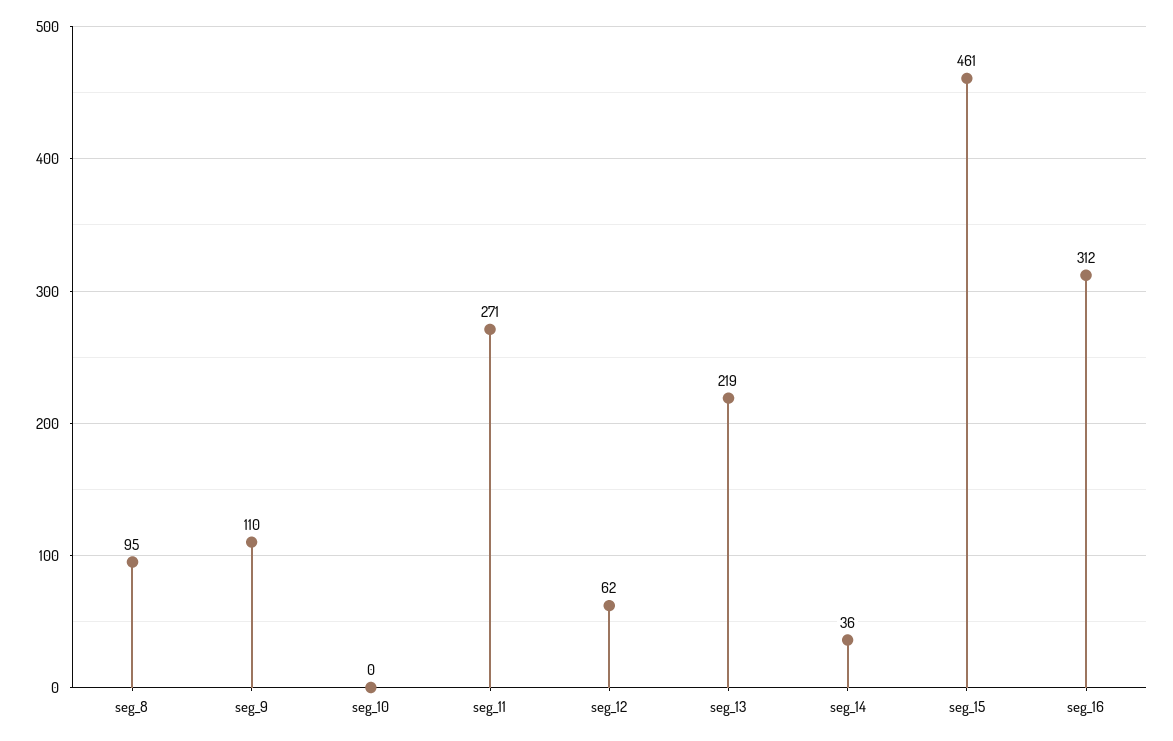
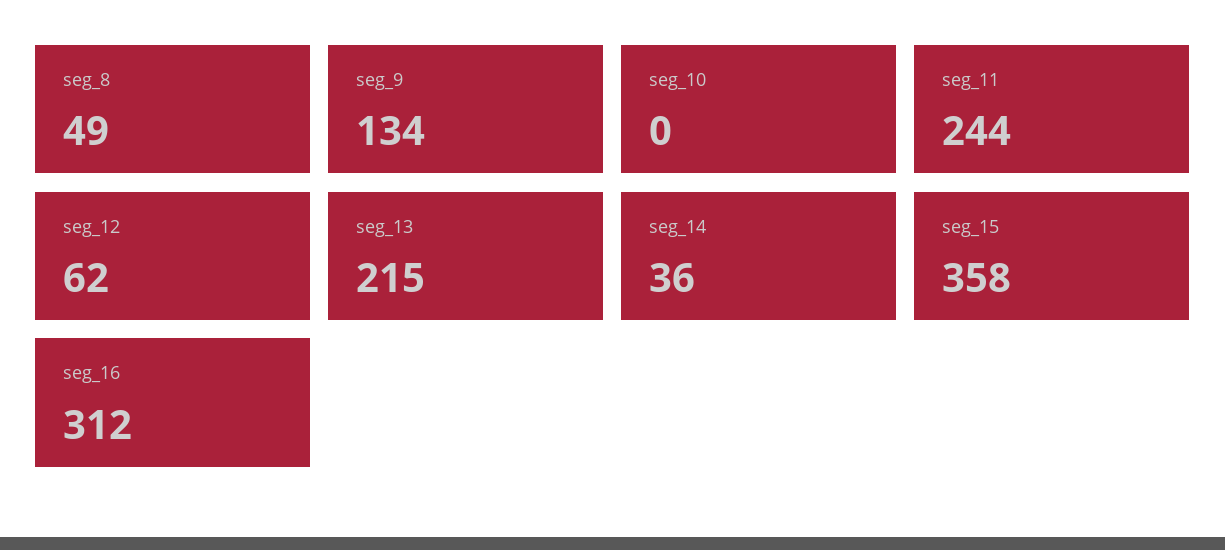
  {
-   "seg_8": 95,
+   "seg_8": 49,
-   "seg_9": 110,
+   "seg_9": 134,
    "seg_10": 0,
-   "seg_11": 271,
+   "seg_11": 244,
    "seg_12": 62,
-   "seg_13": 219,
+   "seg_13": 215,
    "seg_14": 36,
-   "seg_15": 461,
+   "seg_15": 358,
    "seg_16": 312
  }

